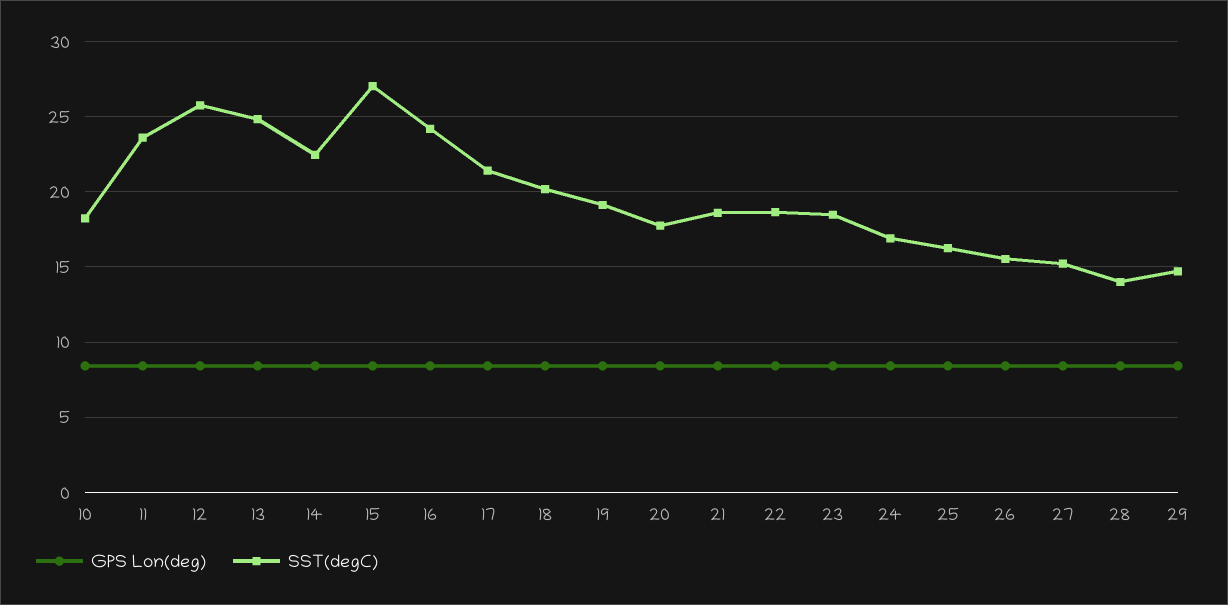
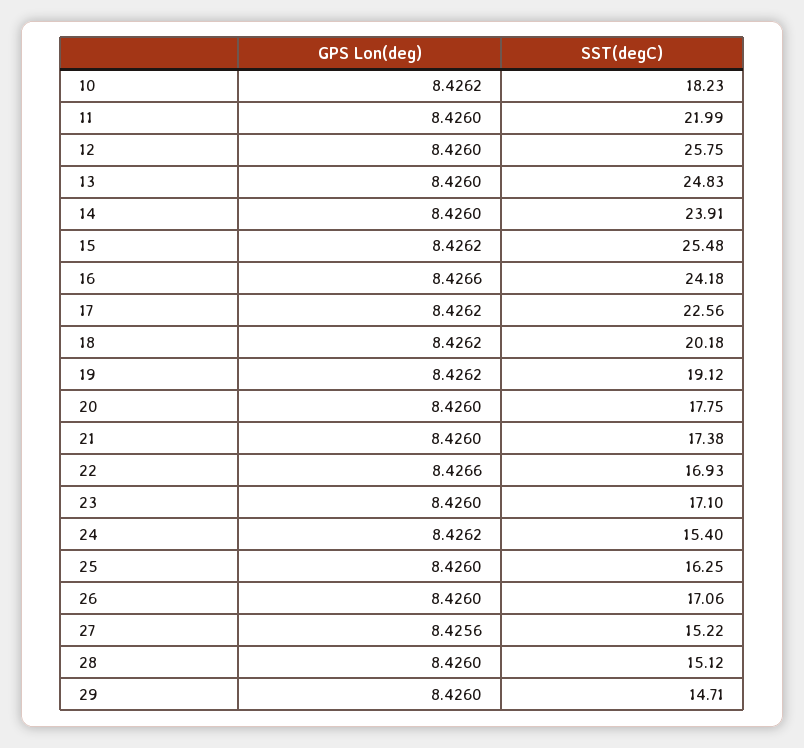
  {
    "GPS Lon(deg)": {
      "10": 8.4262,
      "11": 8.426,
      "12": 8.426,
      "13": 8.426,
      "14": 8.426,
      "15": 8.4262,
      "16": 8.4266,
      "17": 8.4262,
      "18": 8.4262,
      "19": 8.4262,
      "20": 8.426,
      "21": 8.426,
      "22": 8.4266,
      "23": 8.426,
      "24": 8.4262,
      "25": 8.426,
      "26": 8.426,
      "27": 8.4256,
      "28": 8.426,
      "29": 8.426
    },
    "SST(degC)": {
      "10": 18.23,
-     "11": 23.5,
+     "11": 21.99,
      "12": 25.75,
      "13": 24.83,
-     "14": 22.5,
+     "14": 23.91,
-     "15": 27,
+     "15": 25.48,
      "16": 24.18,
-     "17": 21.5,
+     "17": 22.56,
      "18": 20.18,
      "19": 19.12,
      "20": 17.75,
-     "21": 18.5,
+     "21": 17.38,
-     "22": 18.5,
+     "22": 16.93,
-     "23": 18.5,
+     "23": 17.1,
-     "24": 17,
+     "24": 15.4,
      "25": 16.25,
-     "26": 15.5,
+     "26": 17.06,
      "27": 15.22,
-     "28": 14,
+     "28": 15.12,
      "29": 14.71
    }
  }

